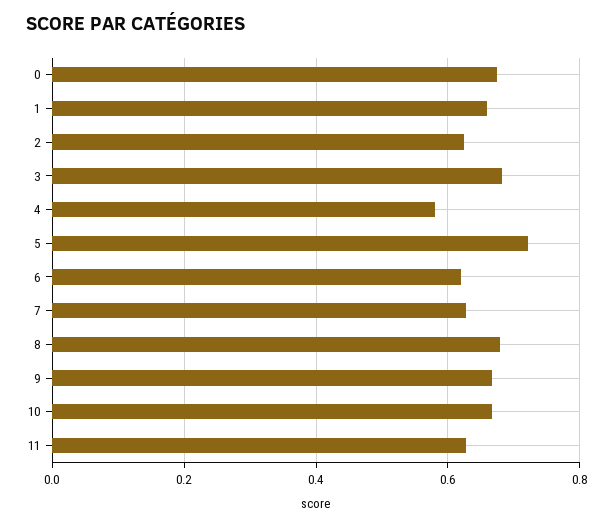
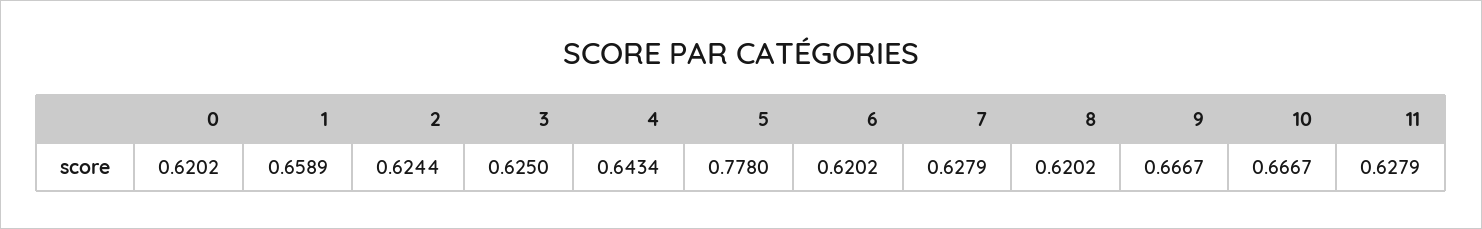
  {
-   "0": 0.68,
+   "0": 0.6202,
    "1": 0.6589,
    "2": 0.6244,
-   "3": 0.68,
+   "3": 0.625,
-   "4": 0.58,
+   "4": 0.6434,
-   "5": 0.72,
+   "5": 0.778,
    "6": 0.6202,
    "7": 0.6279,
-   "8": 0.68,
+   "8": 0.6202,
    "9": 0.6667,
    "10": 0.6667,
    "11": 0.6279
  }

